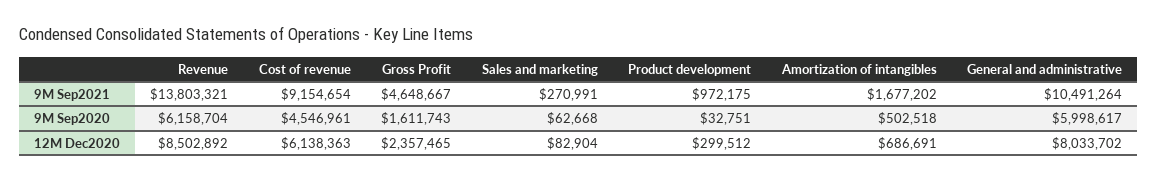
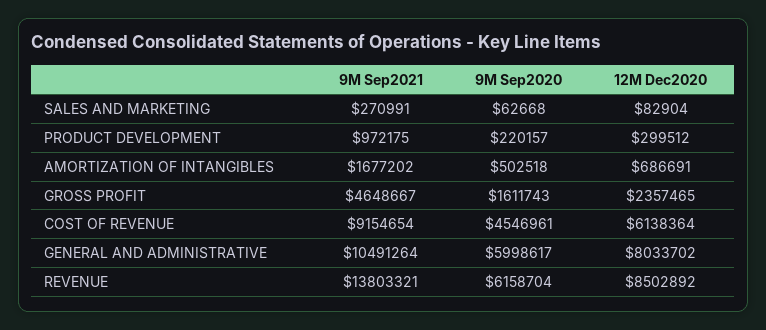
  {
    "Revenue": {
      "9M Sep2021": 13803321,
      "9M Sep2020": 6158704,
      "12M Dec2020": 8502892
    },
    "Cost of revenue": {
      "9M Sep2021": 9154654,
      "9M Sep2020": 4546961,
-     "12M Dec2020": 6138363
+     "12M Dec2020": 6138364
    },
    "Gross Profit": {
      "9M Sep2021": 4648667,
      "9M Sep2020": 1611743,
      "12M Dec2020": 2357465
    },
    "Sales and marketing": {
      "9M Sep2021": 270991,
      "9M Sep2020": 62668,
      "12M Dec2020": 82904
    },
    "Product development": {
      "9M Sep2021": 972175,
-     "9M Sep2020": 32751,
+     "9M Sep2020": 220157,
      "12M Dec2020": 299512
    },
    "Amortization of intangibles": {
      "9M Sep2021": 1677202,
      "9M Sep2020": 502518,
      "12M Dec2020": 686691
    },
    "General and administrative": {
      "9M Sep2021": 10491264,
      "9M Sep2020": 5998617,
      "12M Dec2020": 8033702
    }
  }

